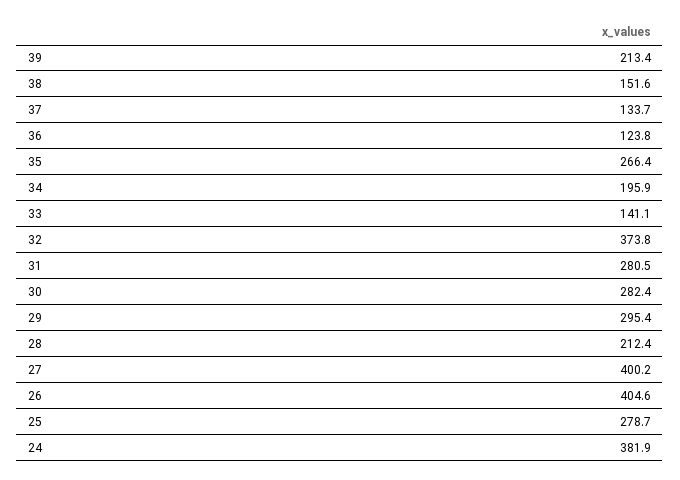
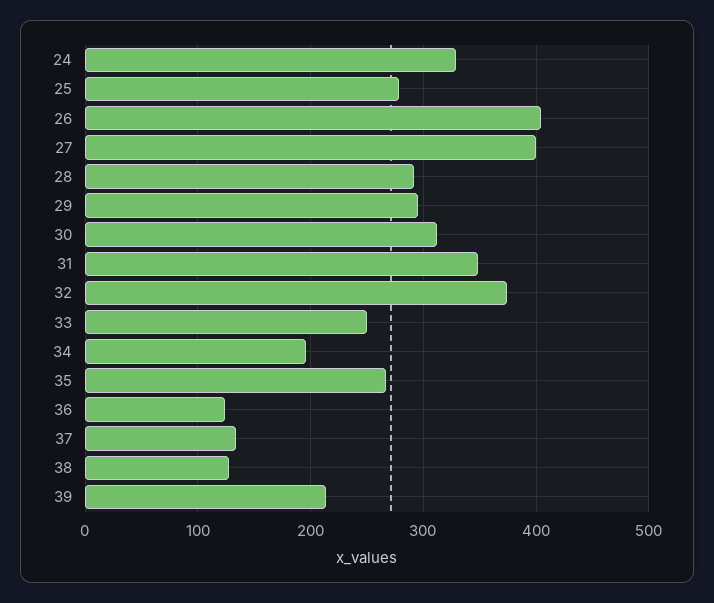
  {
    "39": 213.4,
-   "38": 151.6,
+   "38": 130,
    "37": 133.7,
    "36": 123.8,
    "35": 266.4,
    "34": 195.9,
-   "33": 141.1,
+   "33": 250,
    "32": 373.8,
-   "31": 280.5,
+   "31": 350,
-   "30": 282.4,
+   "30": 310,
    "29": 295.4,
-   "28": 212.4,
+   "28": 290,
    "27": 400.2,
    "26": 404.6,
    "25": 278.7,
-   "24": 381.9
+   "24": 330
  }

